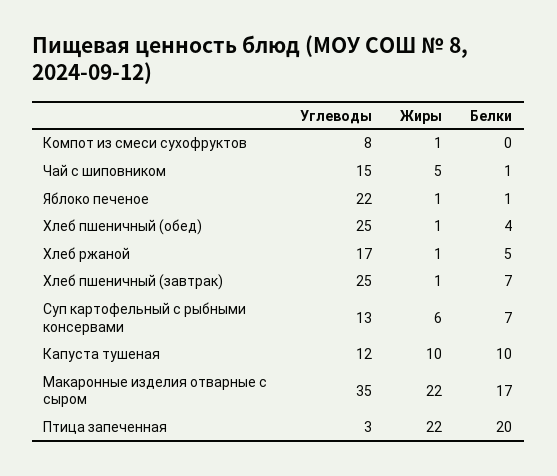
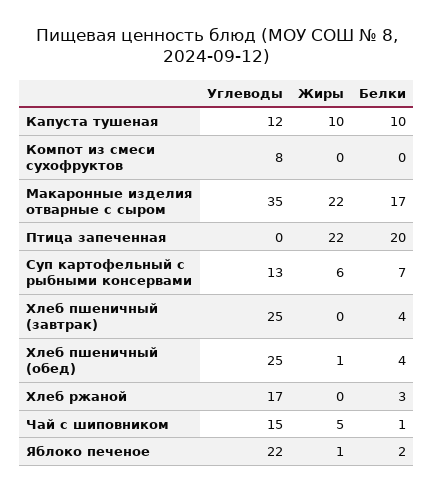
  {
    "Углеводы": {
      "Компот из смеси сухофруктов": 8,
      "Чай с шиповником": 15,
      "Яблоко печеное": 22,
      "Хлеб пшеничный (обед)": 25,
      "Хлеб ржаной": 17,
      "Хлеб пшеничный (завтрак)": 25,
      "Суп картофельный с рыбными консервами": 13,
      "Капуста тушеная": 12,
      "Макаронные изделия отварные с сыром": 35,
-     "Птица запеченная": 3
+     "Птица запеченная": 0
    },
    "Жиры": {
-     "Компот из смеси сухофруктов": 1,
+     "Компот из смеси сухофруктов": 0,
      "Чай с шиповником": 5,
      "Яблоко печеное": 1,
      "Хлеб пшеничный (обед)": 1,
-     "Хлеб ржаной": 1,
+     "Хлеб ржаной": 0,
-     "Хлеб пшеничный (завтрак)": 1,
+     "Хлеб пшеничный (завтрак)": 0,
      "Суп картофельный с рыбными консервами": 6,
      "Капуста тушеная": 10,
      "Макаронные изделия отварные с сыром": 22,
      "Птица запеченная": 22
    },
    "Белки": {
      "Компот из смеси сухофруктов": 0,
      "Чай с шиповником": 1,
-     "Яблоко печеное": 1,
+     "Яблоко печеное": 2,
      "Хлеб пшеничный (обед)": 4,
-     "Хлеб ржаной": 5,
+     "Хлеб ржаной": 3,
-     "Хлеб пшеничный (завтрак)": 7,
+     "Хлеб пшеничный (завтрак)": 4,
      "Суп картофельный с рыбными консервами": 7,
      "Капуста тушеная": 10,
      "Макаронные изделия отварные с сыром": 17,
      "Птица запеченная": 20
    }
  }

